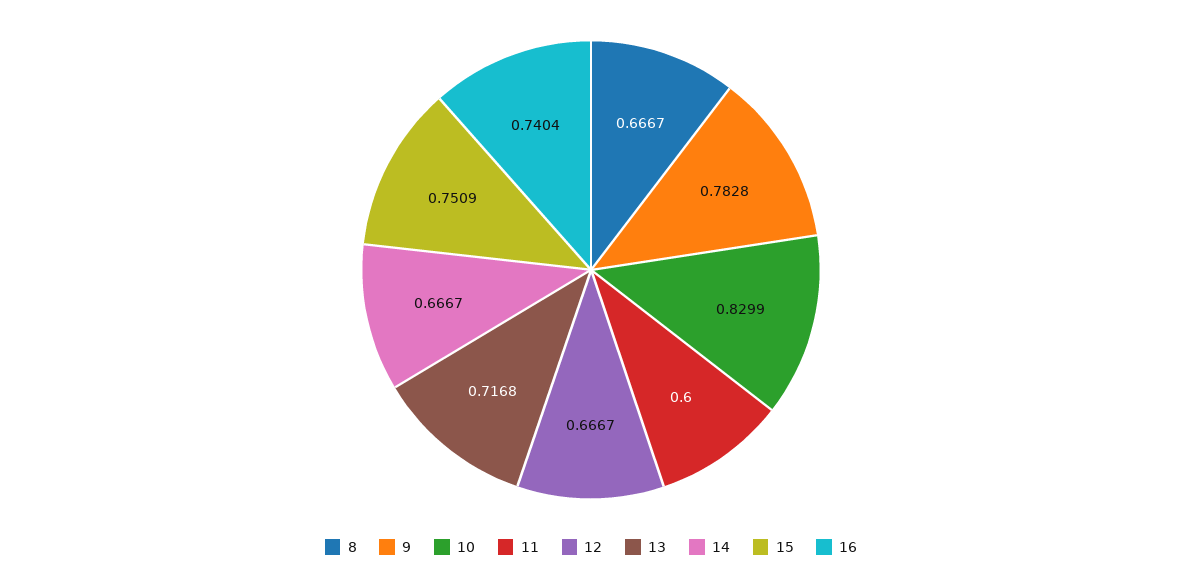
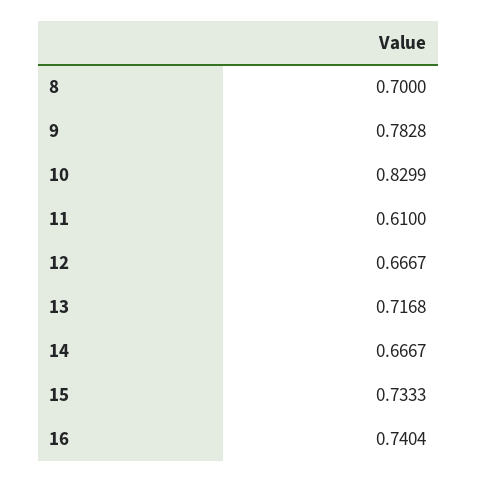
  {
-   "8": 0.6667,
+   "8": 0.7,
    "9": 0.7828,
    "10": 0.8299,
-   "11": 0.6,
+   "11": 0.61,
    "12": 0.6667,
    "13": 0.7168,
    "14": 0.6667,
-   "15": 0.7509,
+   "15": 0.7333,
    "16": 0.7404
  }

